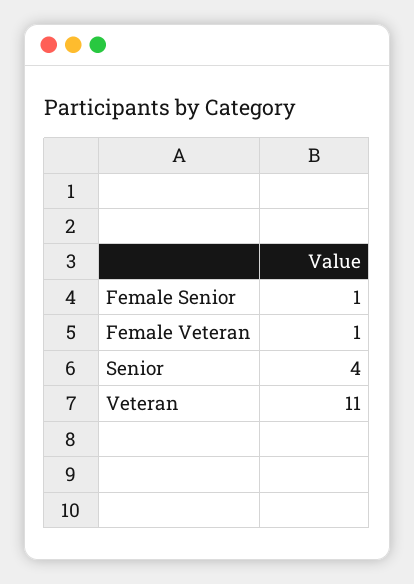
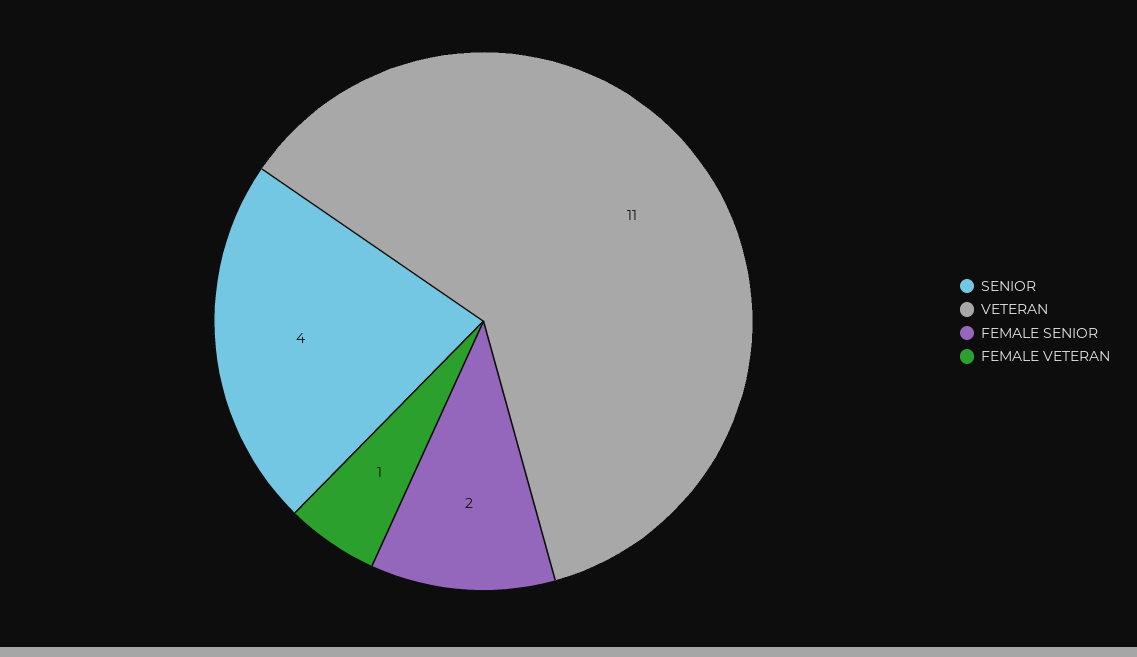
  {
-   "Female Senior": 1,
+   "Female Senior": 2,
    "Female Veteran": 1,
    "Senior": 4,
    "Veteran": 11
  }

